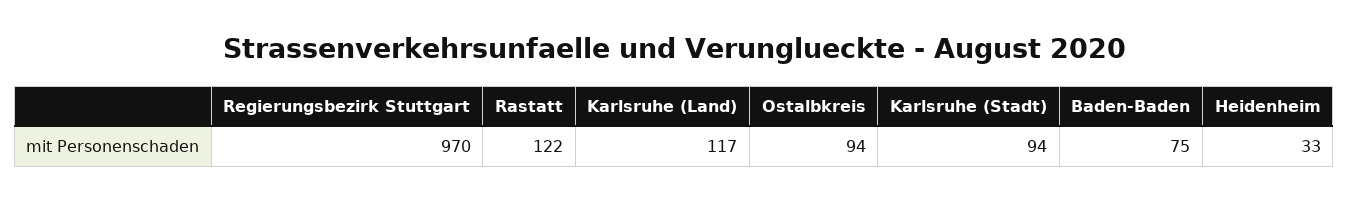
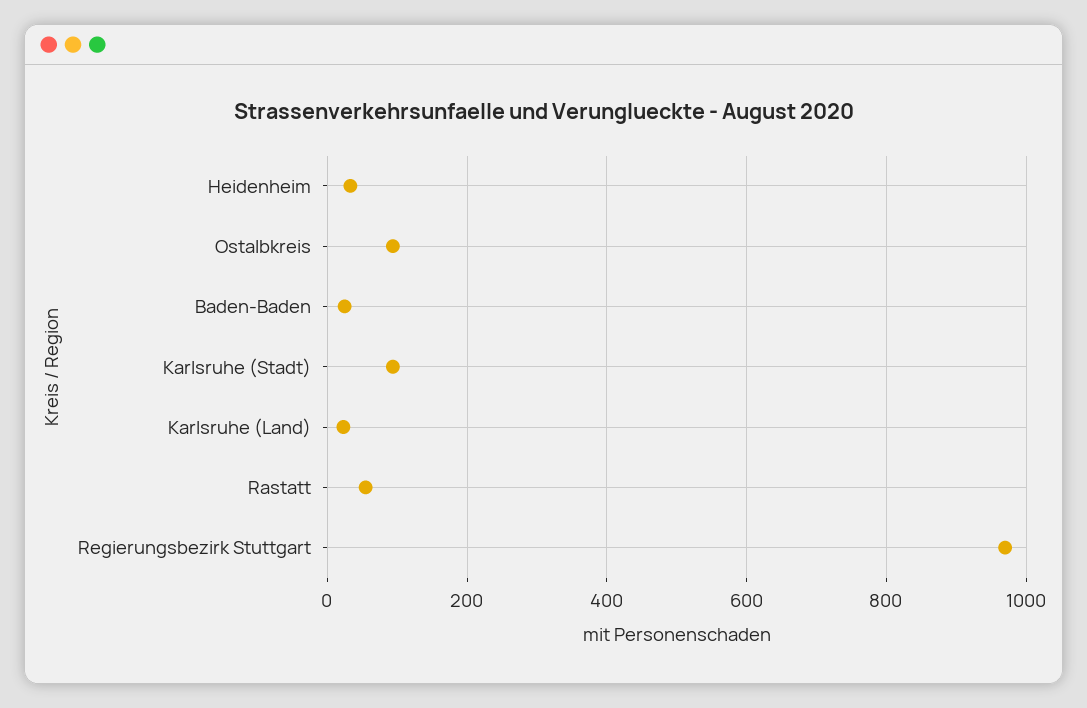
  {
    "Regierungsbezirk Stuttgart": 970,
-   "Rastatt": 122,
+   "Rastatt": 60,
-   "Karlsruhe (Land)": 117,
+   "Karlsruhe (Land)": 20,
    "Ostalbkreis": 94,
    "Karlsruhe (Stadt)": 94,
-   "Baden-Baden": 75,
+   "Baden-Baden": 20,
    "Heidenheim": 33
  }

